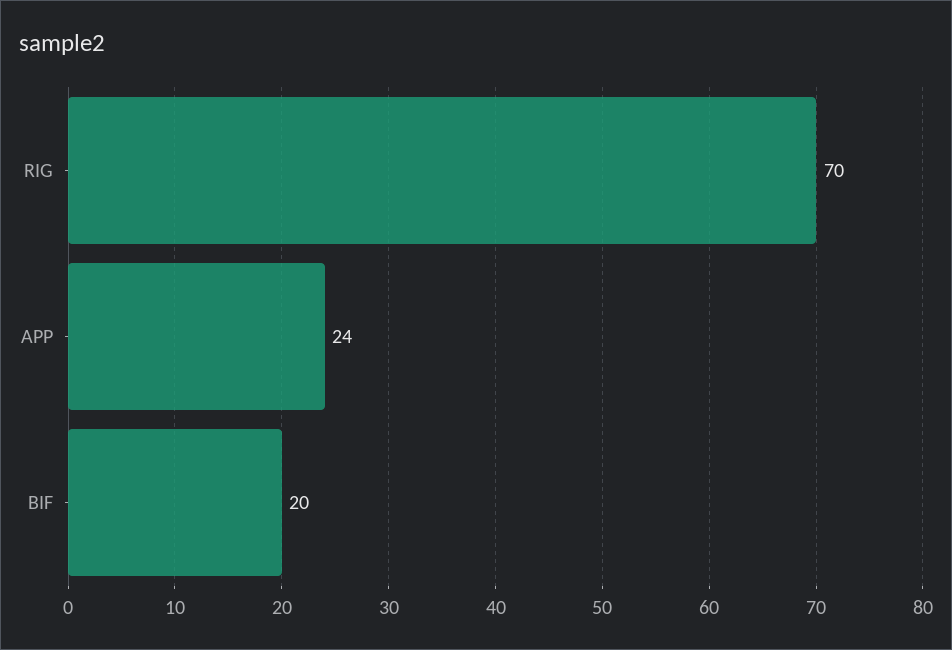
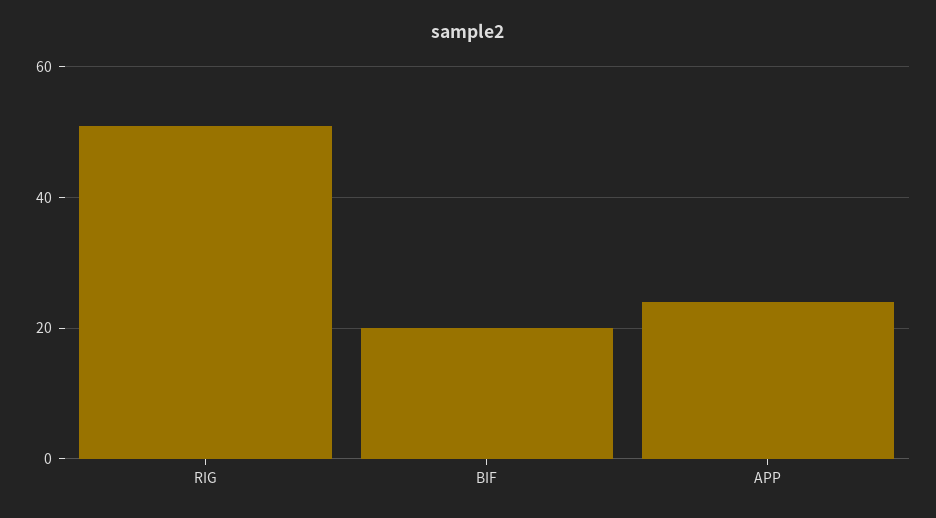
  {
-   "RIG": 70,
+   "RIG": 50,
    "APP": 24,
    "BIF": 20
  }

